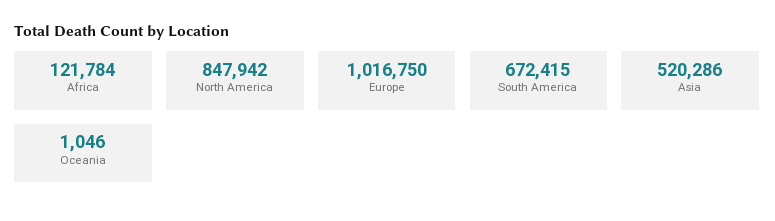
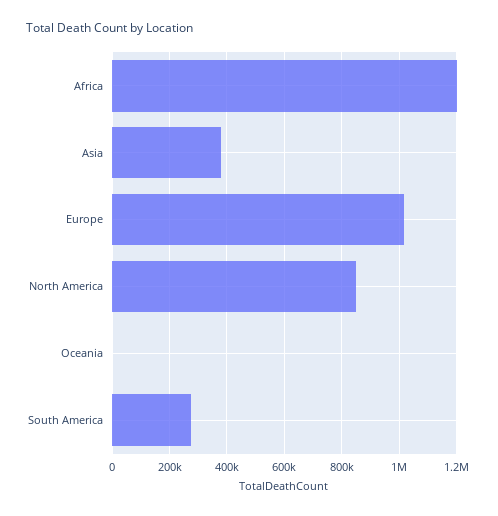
  {
-   "Africa": 121784,
+   "Africa": 1200000,
    "North America": 847942,
    "Europe": 1016750,
-   "South America": 672415,
+   "South America": 275000,
-   "Asia": 520286,
+   "Asia": 375000,
    "Oceania": 1046
  }

